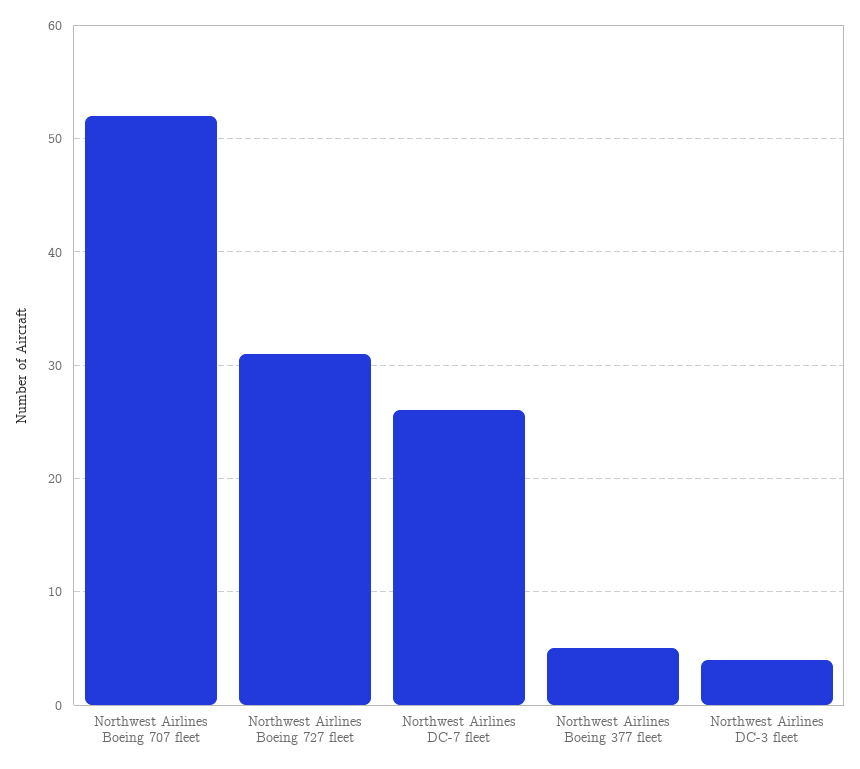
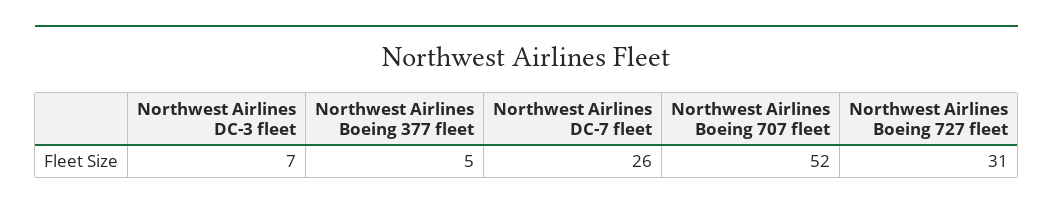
  {
    "Northwest Airlines Boeing 707 fleet": 52,
    "Northwest Airlines Boeing 727 fleet": 31,
    "Northwest Airlines DC-7 fleet": 26,
    "Northwest Airlines Boeing 377 fleet": 5,
-   "Northwest Airlines DC-3 fleet": 4
+   "Northwest Airlines DC-3 fleet": 7
  }

